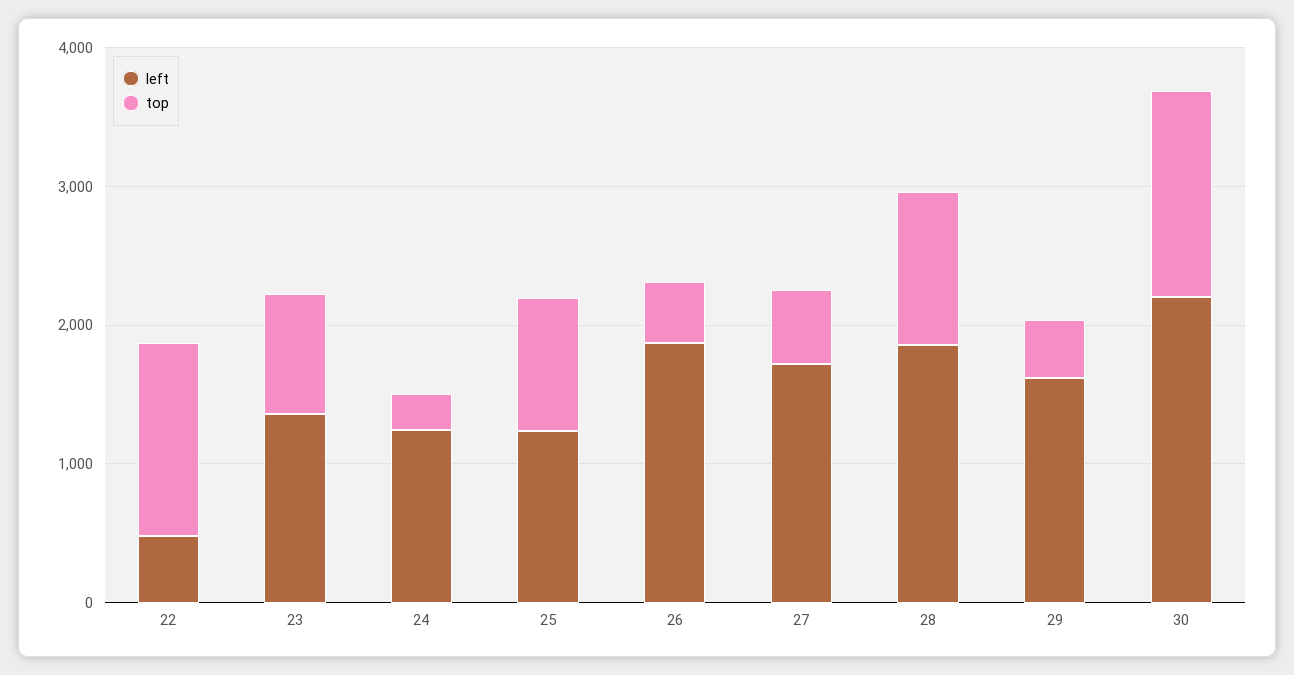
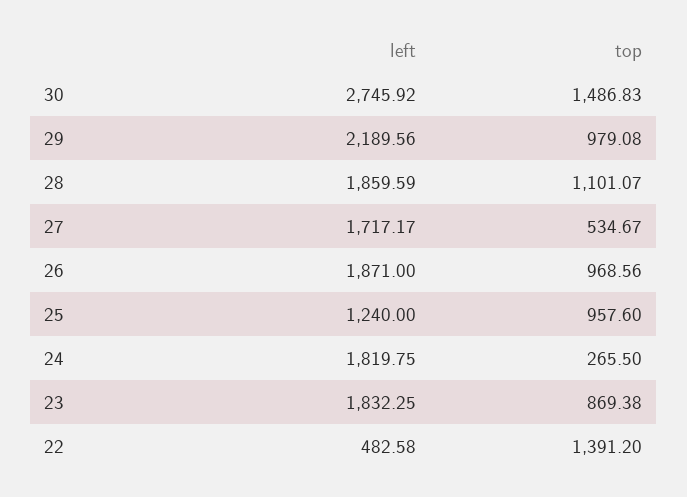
  {
    "left": {
      "22": 482.58,
-     "23": 1400,
+     "23": 1832.25,
-     "24": 1200,
+     "24": 1819.75,
      "25": 1240,
      "26": 1871,
      "27": 1717.17,
      "28": 1859.59,
-     "29": 1600,
+     "29": 2189.56,
-     "30": 2200
+     "30": 2745.92
    },
    "top": {
      "22": 1391.2,
      "23": 869.38,
      "24": 265.5,
      "25": 957.6,
-     "26": 400,
+     "26": 968.56,
      "27": 534.67,
      "28": 1101.07,
-     "29": 400,
+     "29": 979.08,
      "30": 1486.83
    }
  }

